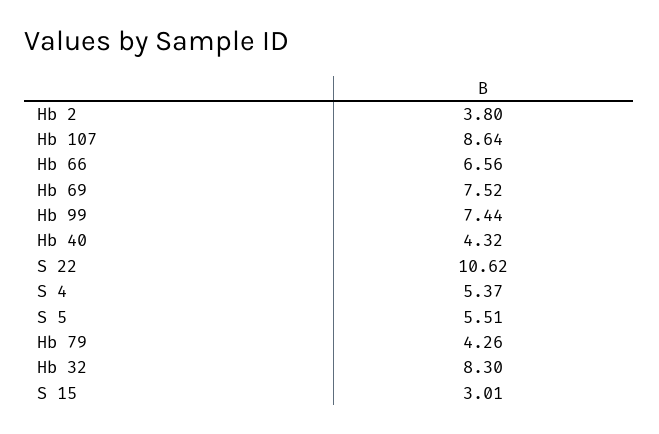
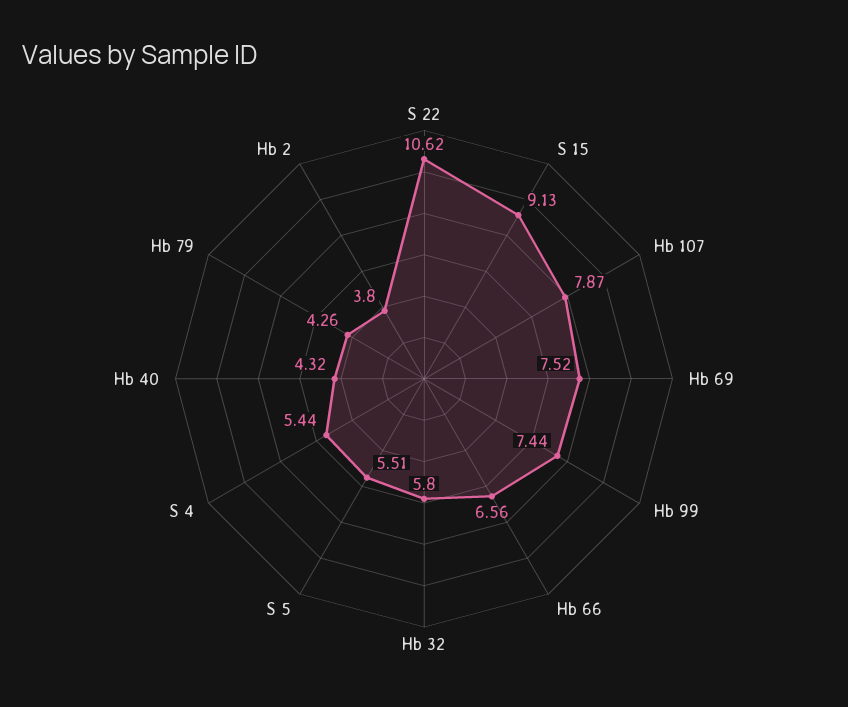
  {
    "Hb 2": 3.8,
-   "Hb 107": 8.64,
+   "Hb 107": 7.87,
    "Hb 66": 6.56,
    "Hb 69": 7.52,
    "Hb 99": 7.44,
    "Hb 40": 4.32,
    "S 22": 10.62,
-   "S 4": 5.37,
+   "S 4": 5.44,
    "S 5": 5.51,
    "Hb 79": 4.26,
-   "Hb 32": 8.3,
+   "Hb 32": 5.8,
-   "S 15": 3.01
+   "S 15": 9.13
  }

